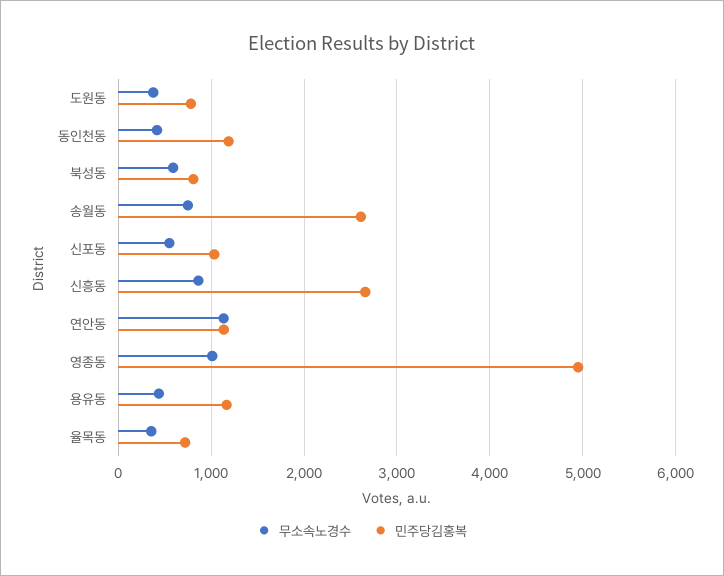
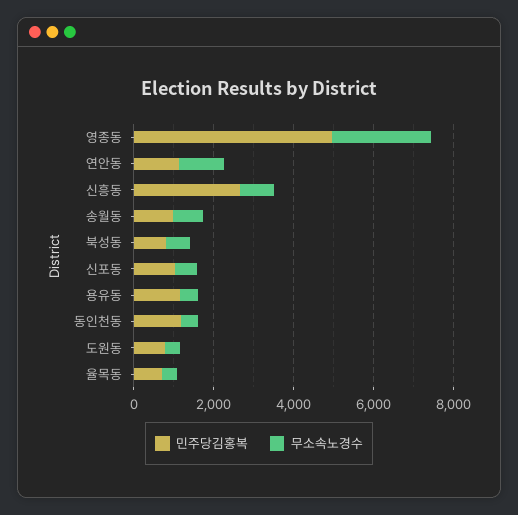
  {
    "무소속노경수": {
      "도원동": 400,
      "동인천동": 400,
      "북성동": 600,
      "송월동": 700,
      "신포동": 500,
      "신흥동": 900,
      "연안동": 1100,
-     "영종동": 1000,
+     "영종동": 2500,
      "용유동": 400,
      "율목동": 400
    },
    "민주당김홍복": {
      "도원동": 800,
      "동인천동": 1200,
      "북성동": 800,
-     "송월동": 2600,
+     "송월동": 1000,
      "신포동": 1000,
      "신흥동": 2700,
      "연안동": 1100,
      "영종동": 5000,
      "용유동": 1200,
      "율목동": 700
    }
  }

